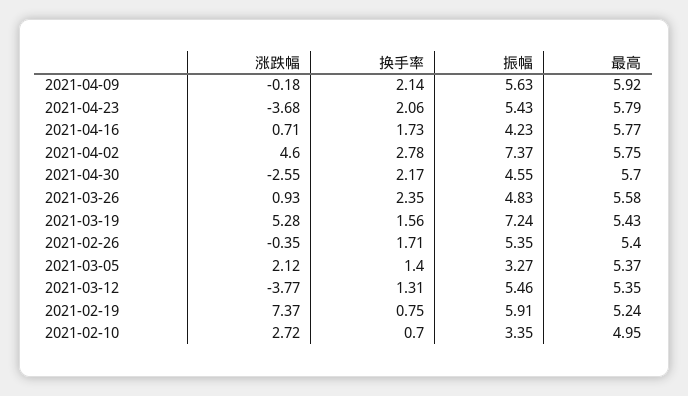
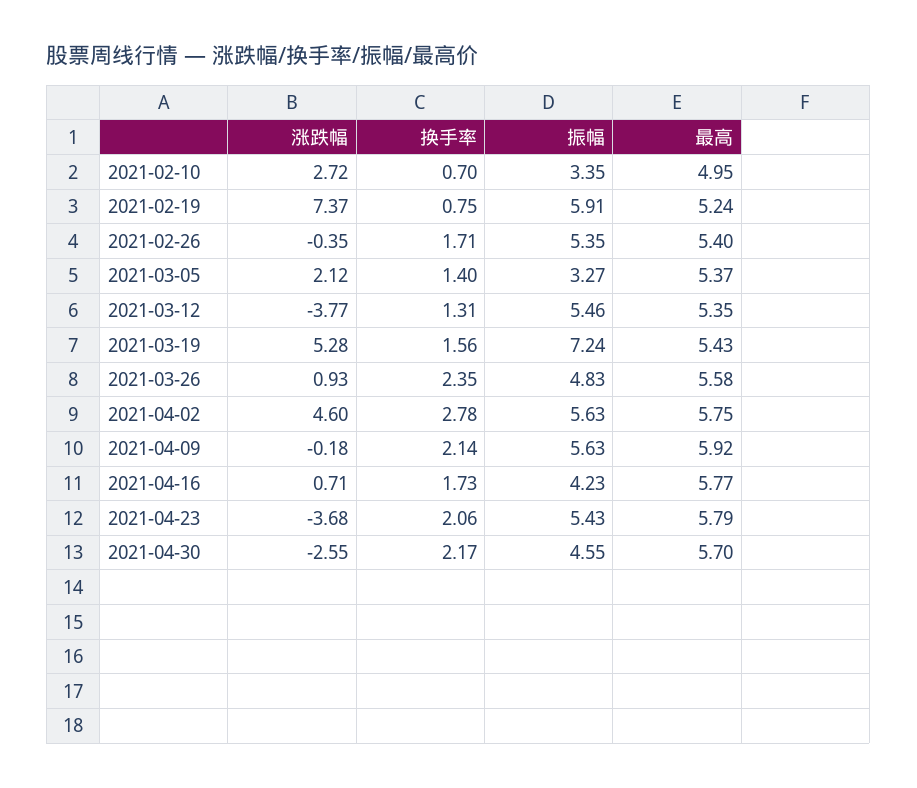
  {
    "涨跌幅": {
      "2021-04-09": -0.18,
      "2021-04-23": -3.68,
      "2021-04-16": 0.71,
      "2021-04-02": 4.6,
      "2021-04-30": -2.55,
      "2021-03-26": 0.93,
      "2021-03-19": 5.28,
      "2021-02-26": -0.35,
      "2021-03-05": 2.12,
      "2021-03-12": -3.77,
      "2021-02-19": 7.37,
      "2021-02-10": 2.72
    },
    "换手率": {
      "2021-04-09": 2.14,
      "2021-04-23": 2.06,
      "2021-04-16": 1.73,
      "2021-04-02": 2.78,
      "2021-04-30": 2.17,
      "2021-03-26": 2.35,
      "2021-03-19": 1.56,
      "2021-02-26": 1.71,
      "2021-03-05": 1.4,
      "2021-03-12": 1.31,
      "2021-02-19": 0.75,
      "2021-02-10": 0.7
    },
    "振幅": {
      "2021-04-09": 5.63,
      "2021-04-23": 5.43,
      "2021-04-16": 4.23,
-     "2021-04-02": 7.37,
+     "2021-04-02": 5.63,
      "2021-04-30": 4.55,
      "2021-03-26": 4.83,
      "2021-03-19": 7.24,
      "2021-02-26": 5.35,
      "2021-03-05": 3.27,
      "2021-03-12": 5.46,
      "2021-02-19": 5.91,
      "2021-02-10": 3.35
    },
    "最高": {
      "2021-04-09": 5.92,
      "2021-04-23": 5.79,
      "2021-04-16": 5.77,
      "2021-04-02": 5.75,
      "2021-04-30": 5.7,
      "2021-03-26": 5.58,
      "2021-03-19": 5.43,
      "2021-02-26": 5.4,
      "2021-03-05": 5.37,
      "2021-03-12": 5.35,
      "2021-02-19": 5.24,
      "2021-02-10": 4.95
    }
  }

